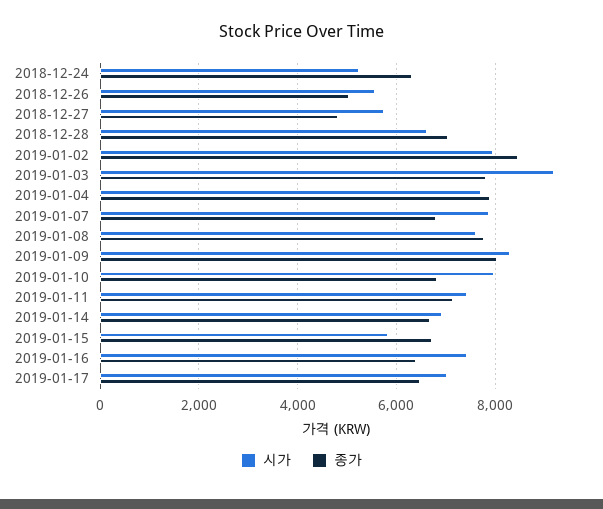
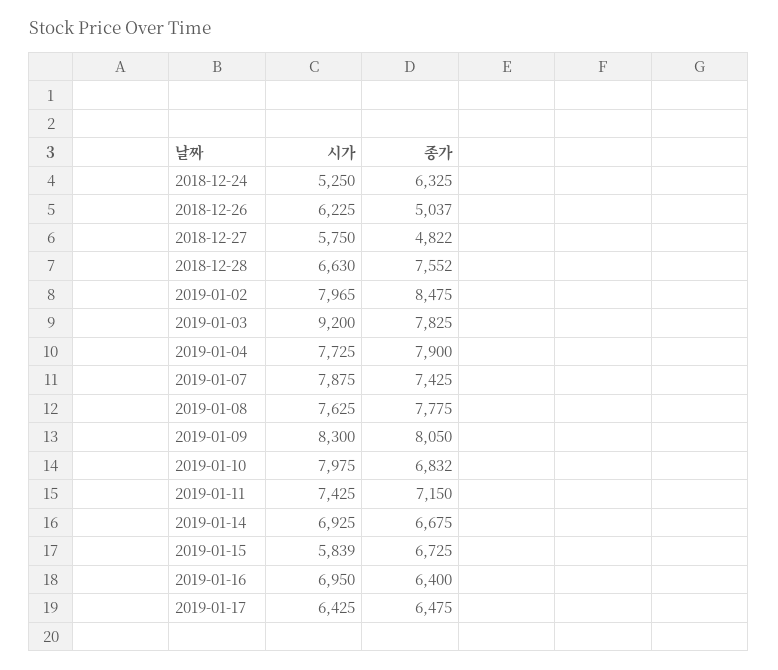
  {
    "시가": {
      "2018-12-24": 5250,
-     "2018-12-26": 5600,
+     "2018-12-26": 6225,
      "2018-12-27": 5750,
      "2018-12-28": 6630,
      "2019-01-02": 7965,
      "2019-01-03": 9200,
      "2019-01-04": 7725,
      "2019-01-07": 7875,
      "2019-01-08": 7625,
      "2019-01-09": 8300,
      "2019-01-10": 7975,
      "2019-01-11": 7425,
      "2019-01-14": 6925,
      "2019-01-15": 5839,
-     "2019-01-16": 7400,
+     "2019-01-16": 6950,
-     "2019-01-17": 7000
+     "2019-01-17": 6425
    },
    "종가": {
      "2018-12-24": 6325,
      "2018-12-26": 5037,
      "2018-12-27": 4822,
-     "2018-12-28": 7000,
+     "2018-12-28": 7552,
      "2019-01-02": 8475,
      "2019-01-03": 7825,
      "2019-01-04": 7900,
-     "2019-01-07": 6800,
+     "2019-01-07": 7425,
      "2019-01-08": 7775,
      "2019-01-09": 8050,
      "2019-01-10": 6832,
      "2019-01-11": 7150,
      "2019-01-14": 6675,
      "2019-01-15": 6725,
      "2019-01-16": 6400,
      "2019-01-17": 6475
    }
  }

